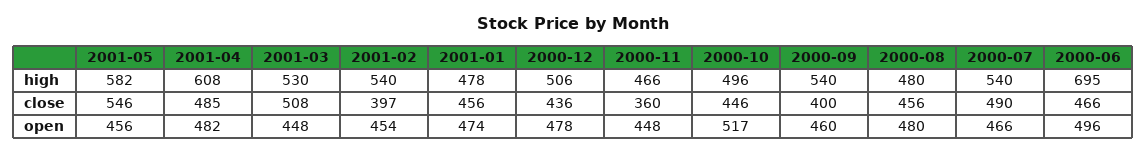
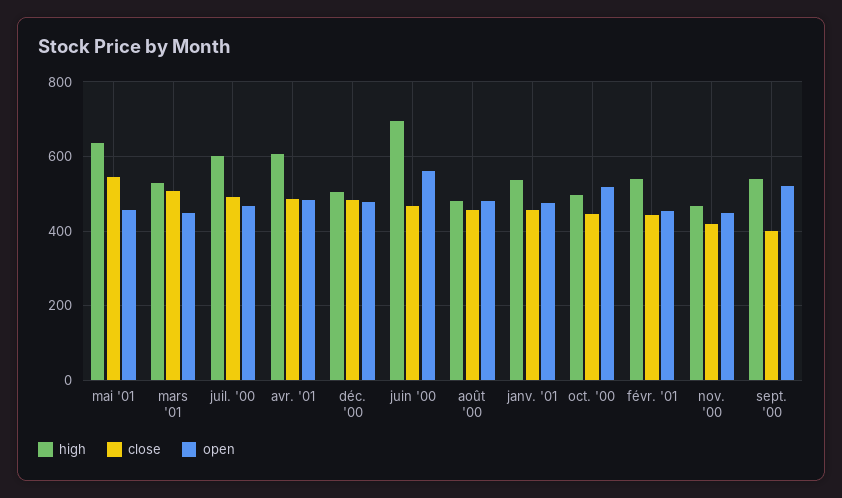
  {
    "high": {
-     "2001-05": 582,
+     "2001-05": 640,
      "2001-04": 608,
      "2001-03": 530,
      "2001-02": 540,
-     "2001-01": 478,
+     "2001-01": 540,
      "2000-12": 506,
      "2000-11": 466,
      "2000-10": 496,
      "2000-09": 540,
      "2000-08": 480,
-     "2000-07": 540,
+     "2000-07": 600,
      "2000-06": 695
    },
    "close": {
      "2001-05": 546,
      "2001-04": 485,
      "2001-03": 508,
-     "2001-02": 397,
+     "2001-02": 440,
      "2001-01": 456,
-     "2000-12": 436,
+     "2000-12": 480,
-     "2000-11": 360,
+     "2000-11": 420,
      "2000-10": 446,
      "2000-09": 400,
      "2000-08": 456,
      "2000-07": 490,
      "2000-06": 466
    },
    "open": {
      "2001-05": 456,
      "2001-04": 482,
      "2001-03": 448,
      "2001-02": 454,
      "2001-01": 474,
      "2000-12": 478,
      "2000-11": 448,
      "2000-10": 517,
-     "2000-09": 460,
+     "2000-09": 520,
      "2000-08": 480,
      "2000-07": 466,
-     "2000-06": 496
+     "2000-06": 560
    }
  }

